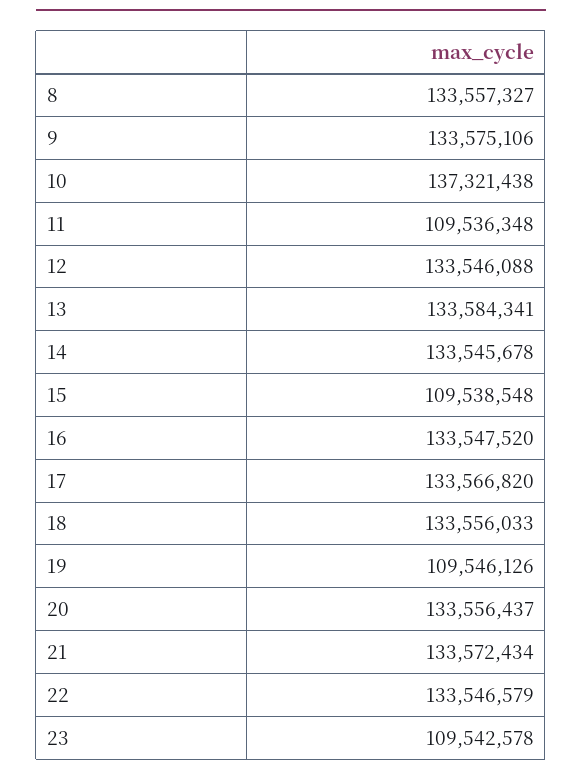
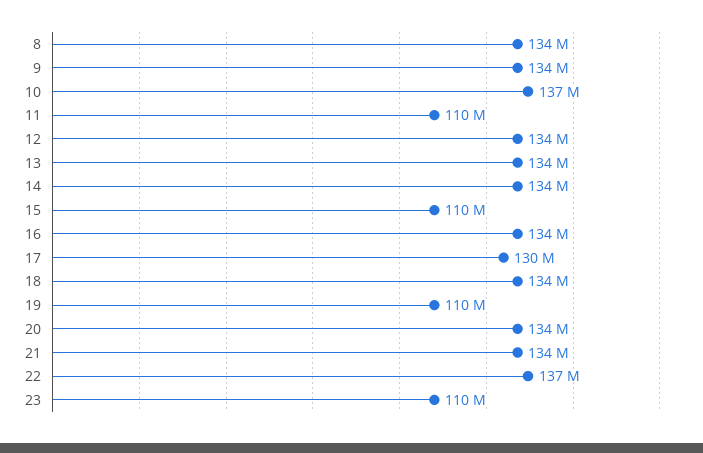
  {
    "8": 133557327,
    "9": 133575106,
    "10": 137321438,
    "11": 109536348,
    "12": 133546088,
    "13": 133584341,
    "14": 133545678,
    "15": 109538548,
    "16": 133547520,
-   "17": 133566820,
+   "17": 130000000,
    "18": 133556033,
    "19": 109546126,
    "20": 133556437,
    "21": 133572434,
-   "22": 133546579,
+   "22": 137000000,
    "23": 109542578
  }

